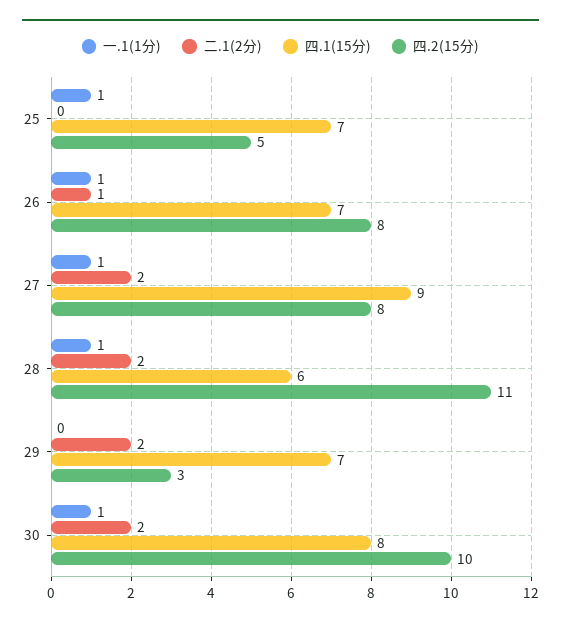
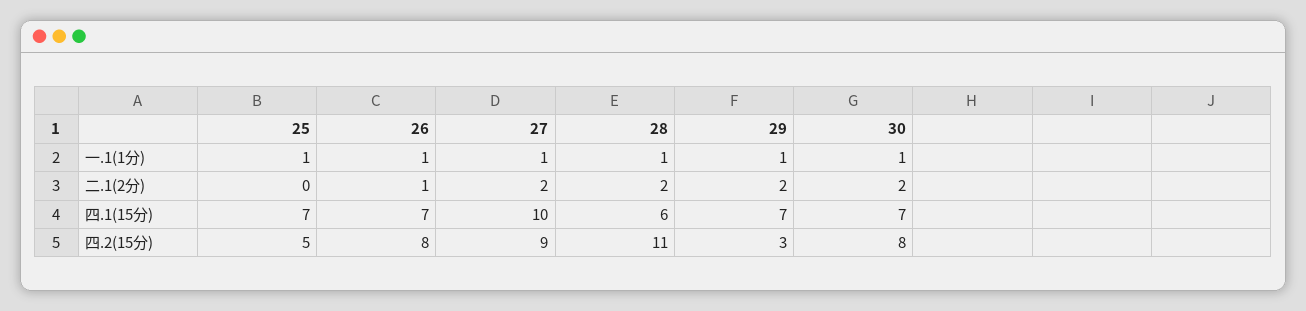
  {
    "一.1(1分)": {
      "25": 1,
      "26": 1,
      "27": 1,
      "28": 1,
-     "29": 0,
+     "29": 1,
      "30": 1
    },
    "二.1(2分)": {
      "25": 0,
      "26": 1,
      "27": 2,
      "28": 2,
      "29": 2,
      "30": 2
    },
    "四.1(15分)": {
      "25": 7,
      "26": 7,
-     "27": 9,
+     "27": 10,
      "28": 6,
      "29": 7,
-     "30": 8
+     "30": 7
    },
    "四.2(15分)": {
      "25": 5,
      "26": 8,
-     "27": 8,
+     "27": 9,
      "28": 11,
      "29": 3,
-     "30": 10
+     "30": 8
    }
  }

